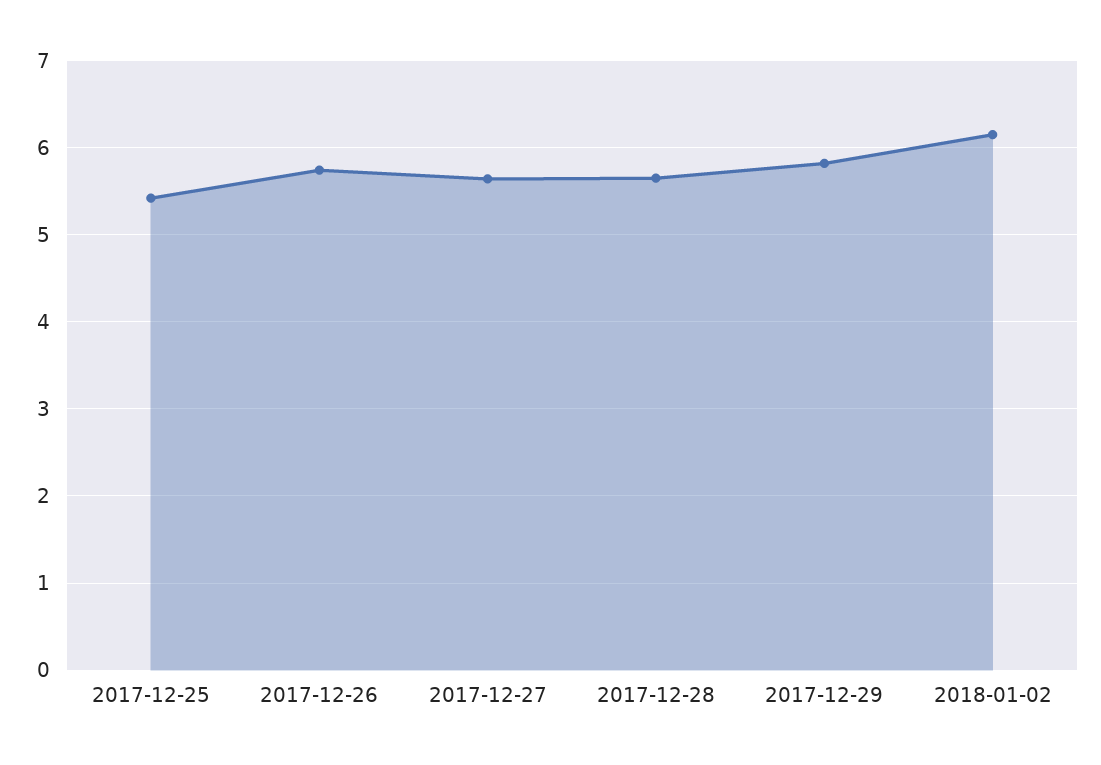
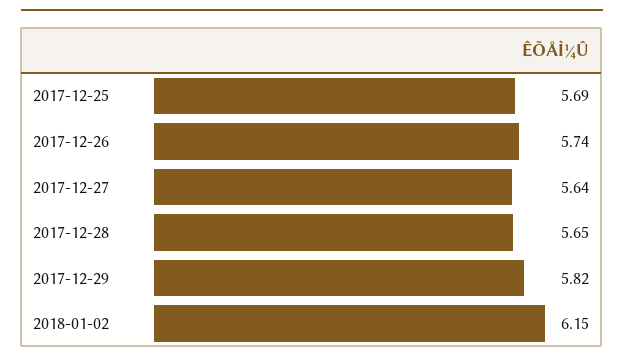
  {
-   "2017-12-25": 5.4,
+   "2017-12-25": 5.69,
    "2017-12-26": 5.74,
    "2017-12-27": 5.64,
    "2017-12-28": 5.65,
    "2017-12-29": 5.82,
    "2018-01-02": 6.15
  }

